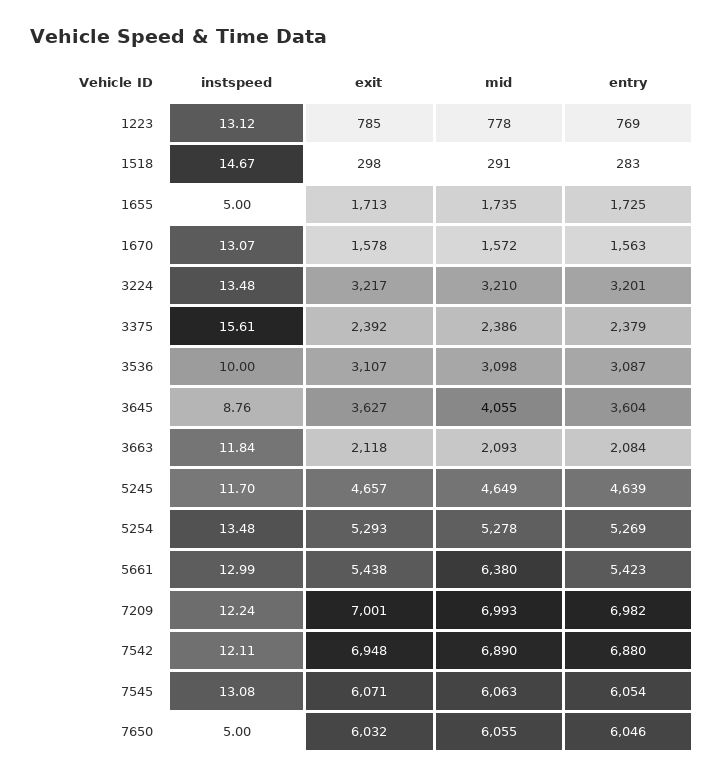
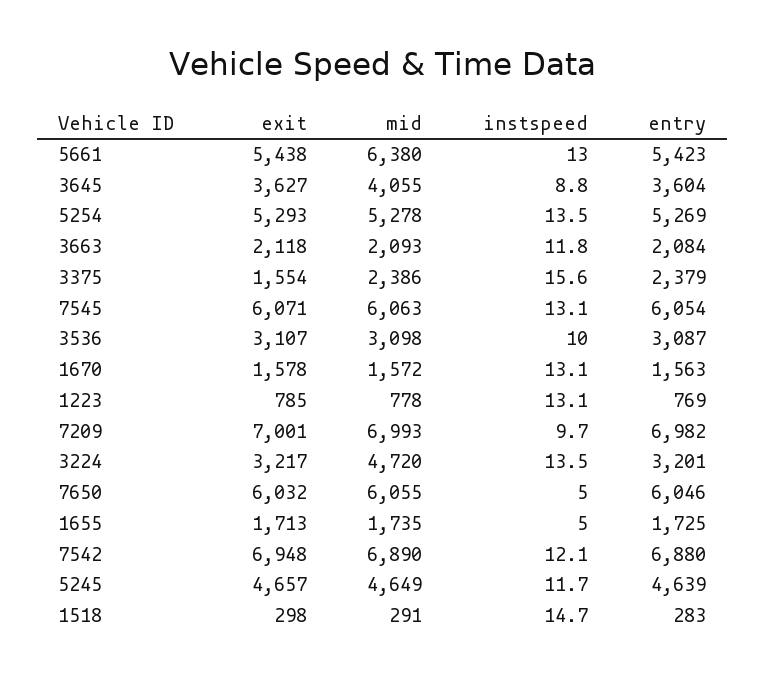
  {
    "instspeed": {
      "1223": 13.12,
      "1518": 14.67,
      "1655": 5,
      "1670": 13.07,
      "3224": 13.48,
      "3375": 15.61,
      "3536": 10,
      "3645": 8.76,
      "3663": 11.84,
      "5245": 11.7,
      "5254": 13.48,
      "5661": 12.99,
-     "7209": 12.24,
+     "7209": 9.7,
      "7542": 12.11,
      "7545": 13.08,
      "7650": 5
    },
    "exit": {
      "1223": 785,
      "1518": 298,
      "1655": 1713,
      "1670": 1578,
      "3224": 3217,
-     "3375": 2392,
+     "3375": 1554,
      "3536": 3107,
      "3645": 3627,
      "3663": 2118,
      "5245": 4657,
      "5254": 5293,
      "5661": 5438,
      "7209": 7001,
      "7542": 6948,
      "7545": 6071,
      "7650": 6032
    },
    "mid": {
      "1223": 778,
      "1518": 291,
      "1655": 1735,
      "1670": 1572,
-     "3224": 3210,
+     "3224": 4720,
      "3375": 2386,
      "3536": 3098,
      "3645": 4055,
      "3663": 2093,
      "5245": 4649,
      "5254": 5278,
      "5661": 6380,
      "7209": 6993,
      "7542": 6890,
      "7545": 6063,
      "7650": 6055
    },
    "entry": {
      "1223": 769,
      "1518": 283,
      "1655": 1725,
      "1670": 1563,
      "3224": 3201,
      "3375": 2379,
      "3536": 3087,
      "3645": 3604,
      "3663": 2084,
      "5245": 4639,
      "5254": 5269,
      "5661": 5423,
      "7209": 6982,
      "7542": 6880,
      "7545": 6054,
      "7650": 6046
    }
  }

